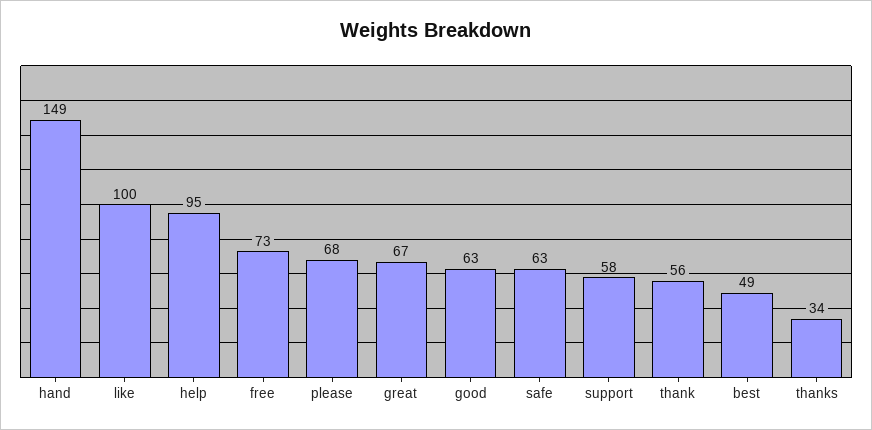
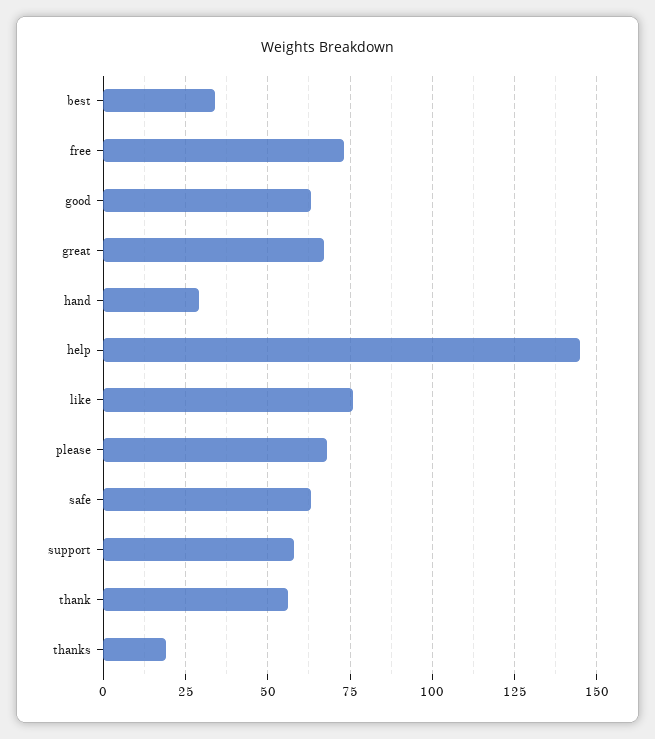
  {
-   "hand": 149,
+   "hand": 30,
-   "like": 100,
+   "like": 75,
-   "help": 95,
+   "help": 145,
    "free": 73,
    "please": 68,
    "great": 67,
    "good": 63,
    "safe": 63,
    "support": 58,
    "thank": 56,
-   "best": 49,
+   "best": 35,
-   "thanks": 34
+   "thanks": 20
  }

